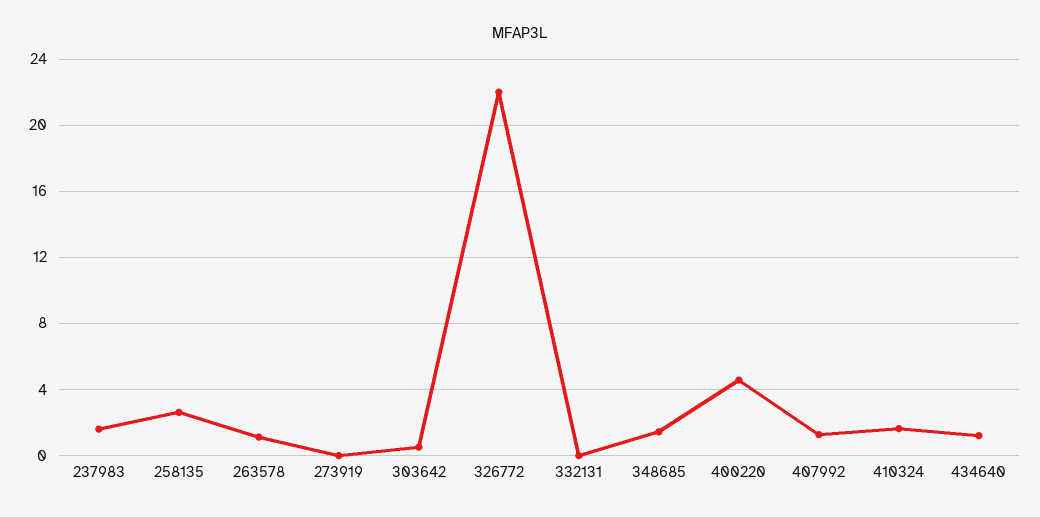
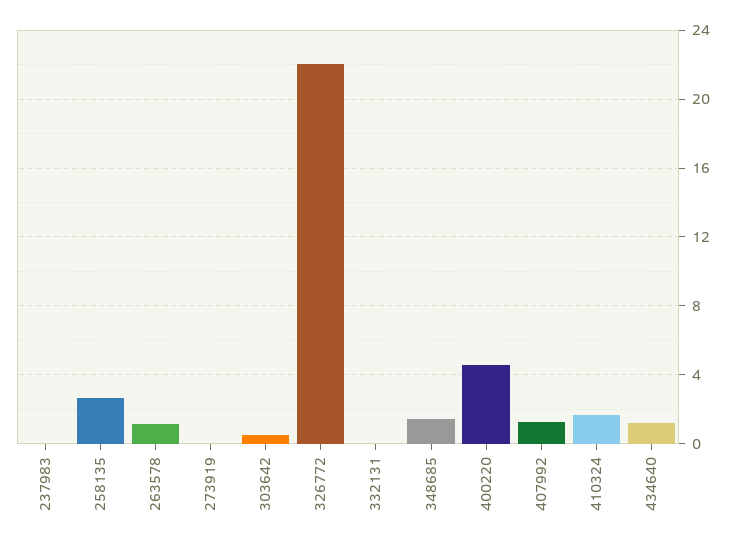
  {
-   "237983": 1.5,
+   "237983": 0,
    "258135": 2.5,
    "263578": 1,
    "273919": 0,
    "303642": 0.5,
    "326772": 22,
    "332131": 0,
    "348685": 1.5,
    "400220": 4.5,
    "407992": 1.5,
    "410324": 1.5,
    "434640": 1
  }

